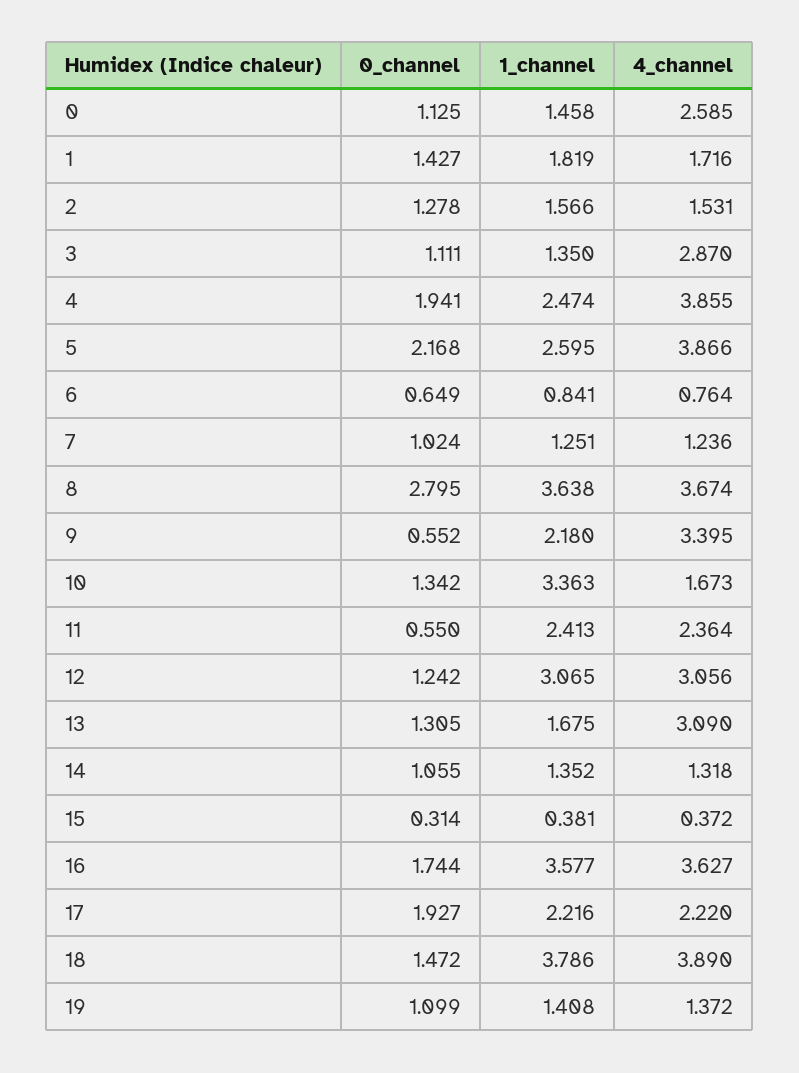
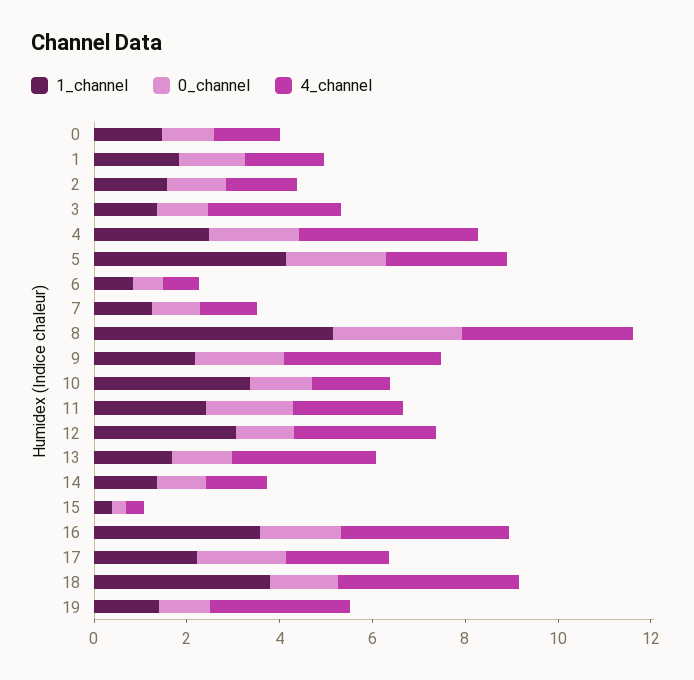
  {
    "0_channel": {
      "0": 1.125,
      "1": 1.427,
      "2": 1.278,
      "3": 1.111,
      "4": 1.941,
      "5": 2.168,
      "6": 0.649,
      "7": 1.024,
      "8": 2.795,
-     "9": 0.552,
+     "9": 2,
      "10": 1.342,
-     "11": 0.55,
+     "11": 2,
      "12": 1.242,
      "13": 1.305,
      "14": 1.055,
      "15": 0.314,
      "16": 1.744,
      "17": 1.927,
      "18": 1.472,
      "19": 1.099
    },
    "1_channel": {
      "0": 1.458,
      "1": 1.819,
      "2": 1.566,
      "3": 1.35,
      "4": 2.474,
-     "5": 2.595,
+     "5": 4,
      "6": 0.841,
      "7": 1.251,
-     "8": 3.638,
+     "8": 5,
      "9": 2.18,
      "10": 3.363,
      "11": 2.413,
      "12": 3.065,
      "13": 1.675,
      "14": 1.352,
      "15": 0.381,
      "16": 3.577,
      "17": 2.216,
      "18": 3.786,
      "19": 1.408
    },
    "4_channel": {
-     "0": 2.585,
+     "0": 1.5,
      "1": 1.716,
      "2": 1.531,
      "3": 2.87,
      "4": 3.855,
-     "5": 3.866,
+     "5": 2.5,
      "6": 0.764,
      "7": 1.236,
      "8": 3.674,
      "9": 3.395,
      "10": 1.673,
      "11": 2.364,
      "12": 3.056,
      "13": 3.09,
      "14": 1.318,
      "15": 0.372,
      "16": 3.627,
      "17": 2.22,
      "18": 3.89,
-     "19": 1.372
+     "19": 3
    }
  }

